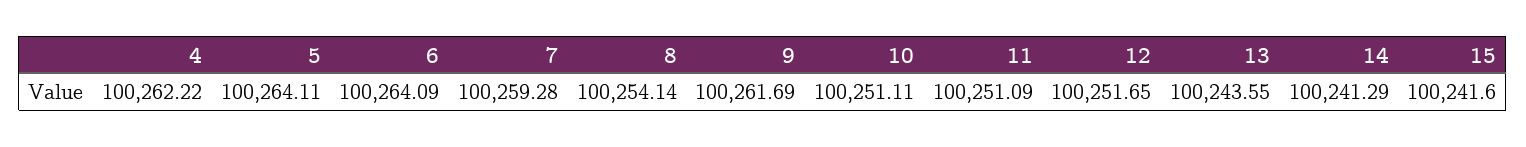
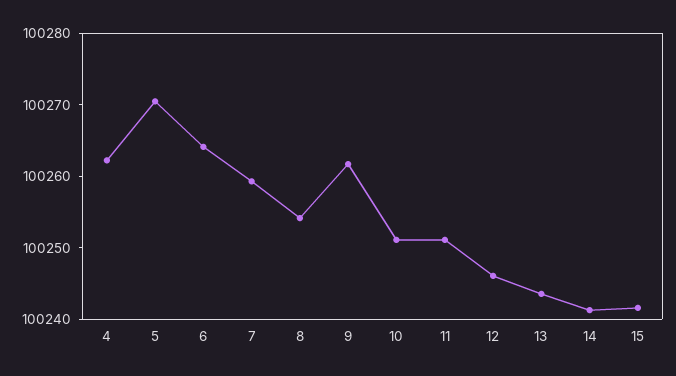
  {
    "4": 100262.22,
-   "5": 100264.11,
+   "5": 100270,
    "6": 100264.09,
    "7": 100259.28,
    "8": 100254.14,
    "9": 100261.69,
    "10": 100251.11,
    "11": 100251.09,
-   "12": 100251.65,
+   "12": 100246,
    "13": 100243.55,
    "14": 100241.29,
    "15": 100241.6
  }

